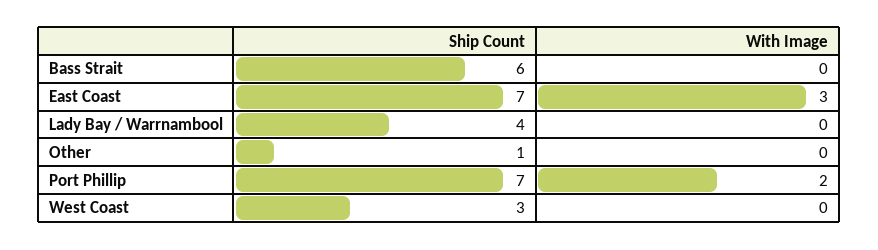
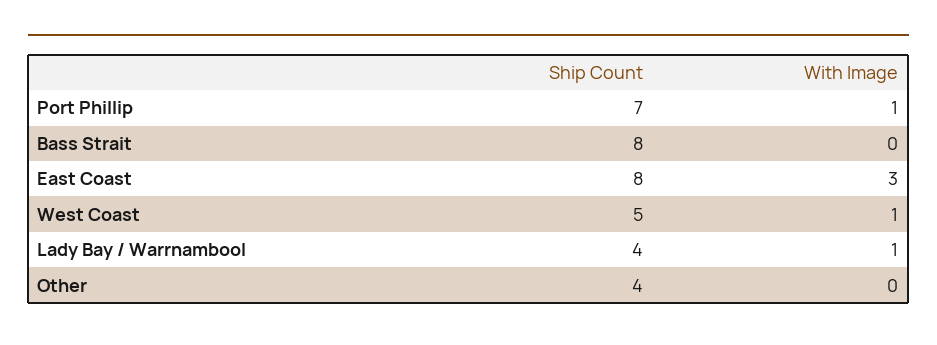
  {
    "Ship Count": {
-     "Bass Strait": 6,
+     "Bass Strait": 8,
-     "East Coast": 7,
+     "East Coast": 8,
      "Lady Bay / Warrnambool": 4,
-     "Other": 1,
+     "Other": 4,
      "Port Phillip": 7,
-     "West Coast": 3
+     "West Coast": 5
    },
    "With Image": {
      "Bass Strait": 0,
      "East Coast": 3,
-     "Lady Bay / Warrnambool": 0,
+     "Lady Bay / Warrnambool": 1,
      "Other": 0,
-     "Port Phillip": 2,
+     "Port Phillip": 1,
-     "West Coast": 0
+     "West Coast": 1
    }
  }

